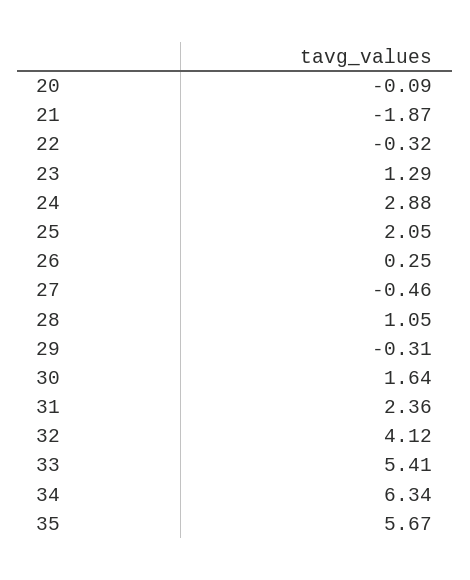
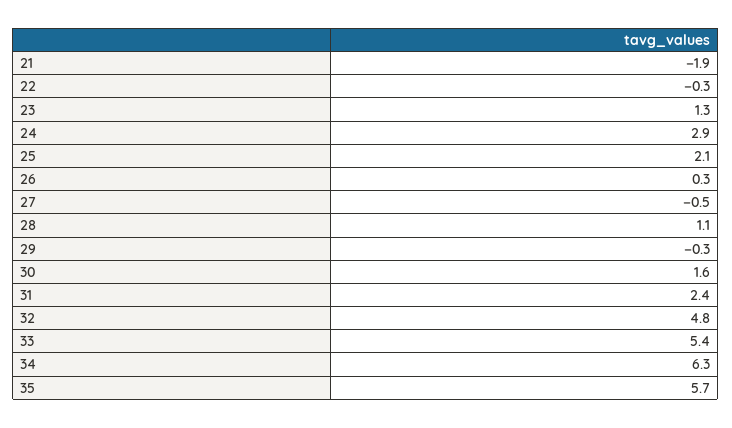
  {
-   "20": -0.09,
    "21": -1.87,
    "22": -0.32,
    "23": 1.29,
    "24": 2.88,
    "25": 2.05,
    "26": 0.25,
    "27": -0.46,
    "28": 1.05,
    "29": -0.31,
    "30": 1.64,
    "31": 2.36,
-   "32": 4.12,
+   "32": 4.8,
    "33": 5.41,
    "34": 6.34,
    "35": 5.67
  }

